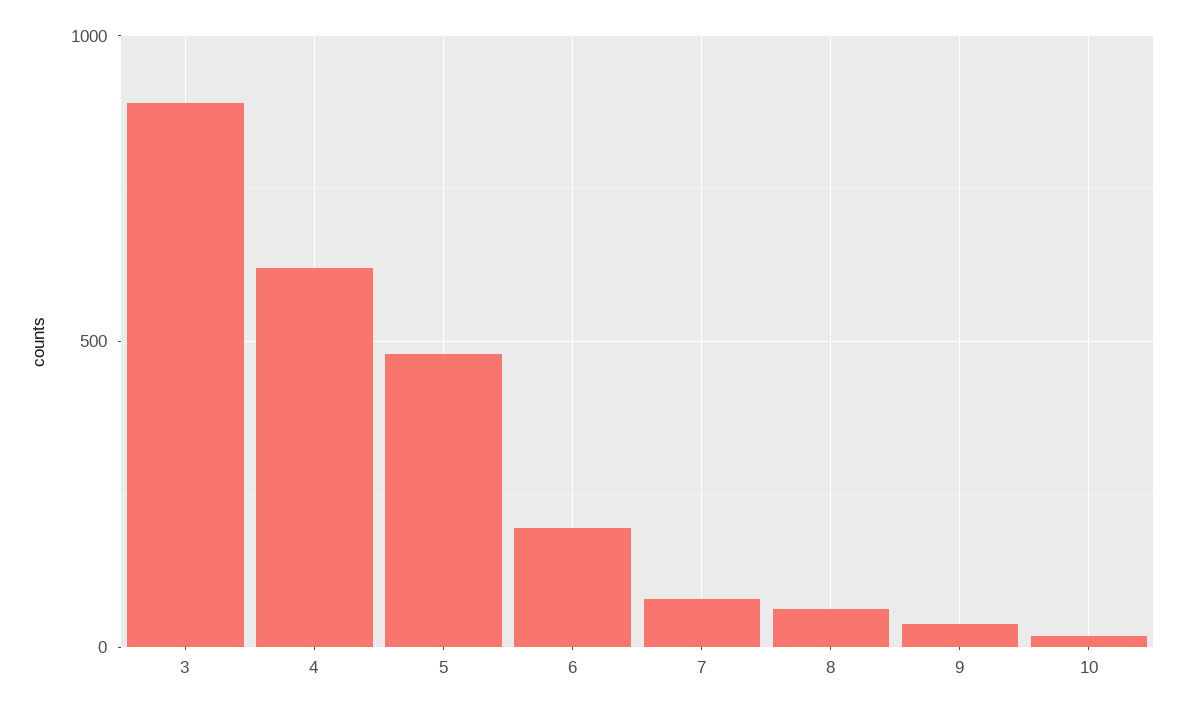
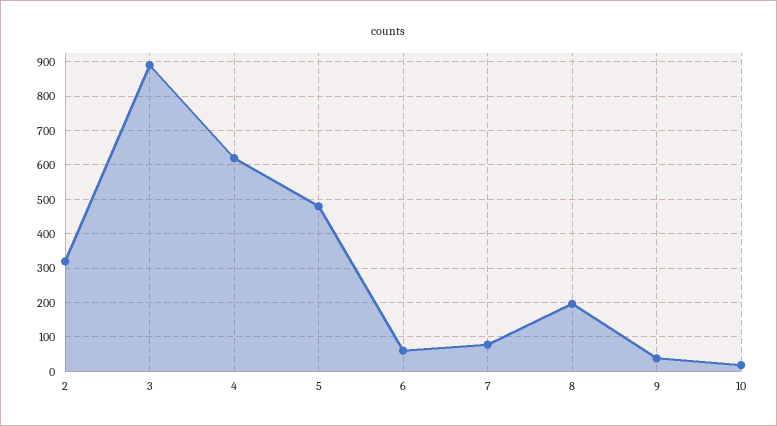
  {
    "3": 900,
    "4": 620,
    "5": 480,
-   "6": 200,
+   "6": 60,
    "7": 80,
-   "8": 50,
+   "8": 200,
    "9": 40,
-   "10": 20
+   "10": 20,
+   "2": 320
  }

